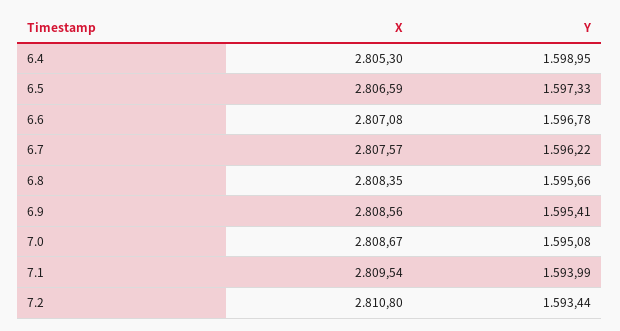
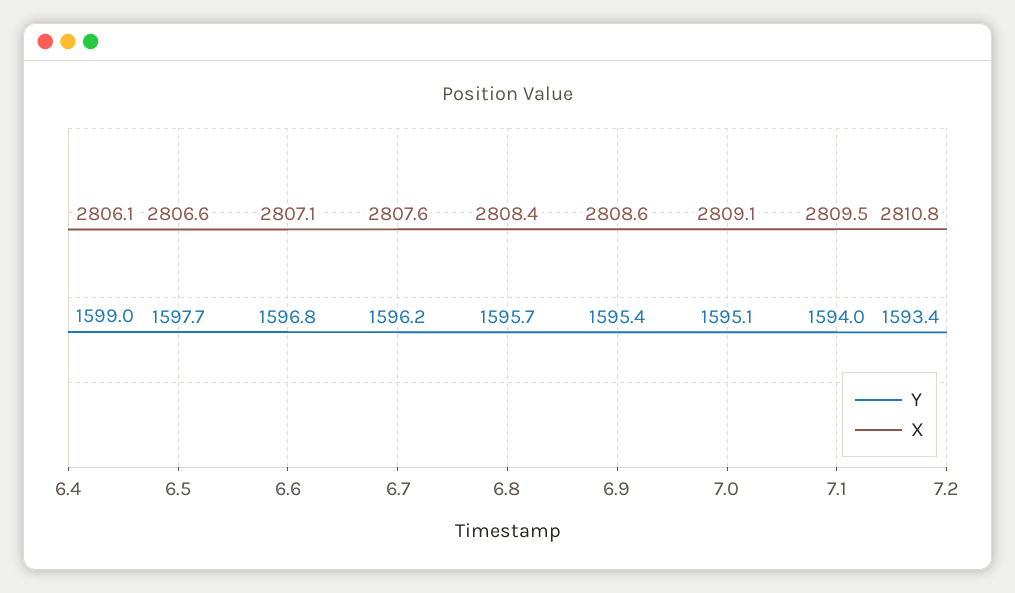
  {
    "X": {
-     "6.4": 2805.3,
+     "6.4": 2806.1,
      "6.5": 2806.59,
      "6.6": 2807.08,
      "6.7": 2807.57,
      "6.8": 2808.35,
      "6.9": 2808.56,
-     "7.0": 2808.67,
+     "7.0": 2809.1,
      "7.1": 2809.54,
      "7.2": 2810.8
    },
    "Y": {
      "6.4": 1598.95,
-     "6.5": 1597.33,
+     "6.5": 1597.7,
      "6.6": 1596.78,
      "6.7": 1596.22,
      "6.8": 1595.66,
      "6.9": 1595.41,
      "7.0": 1595.08,
      "7.1": 1593.99,
      "7.2": 1593.44
    }
  }

